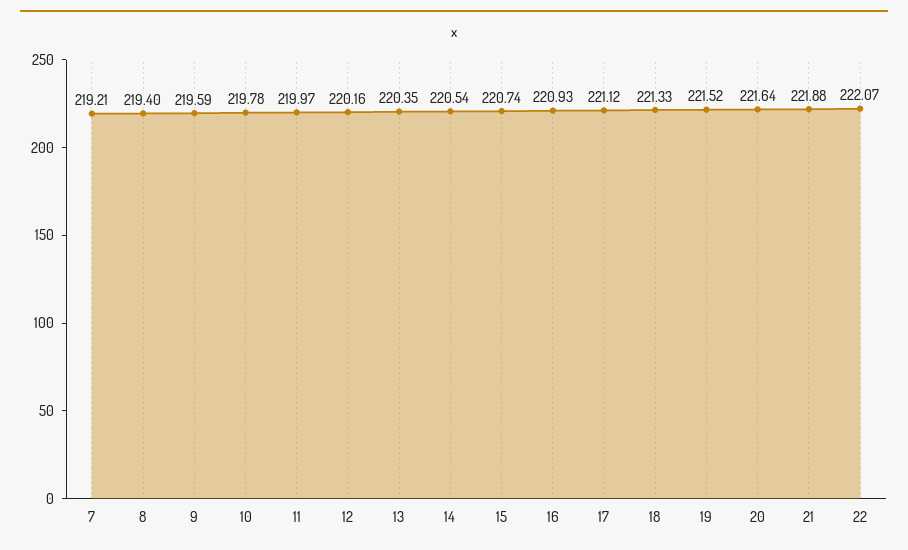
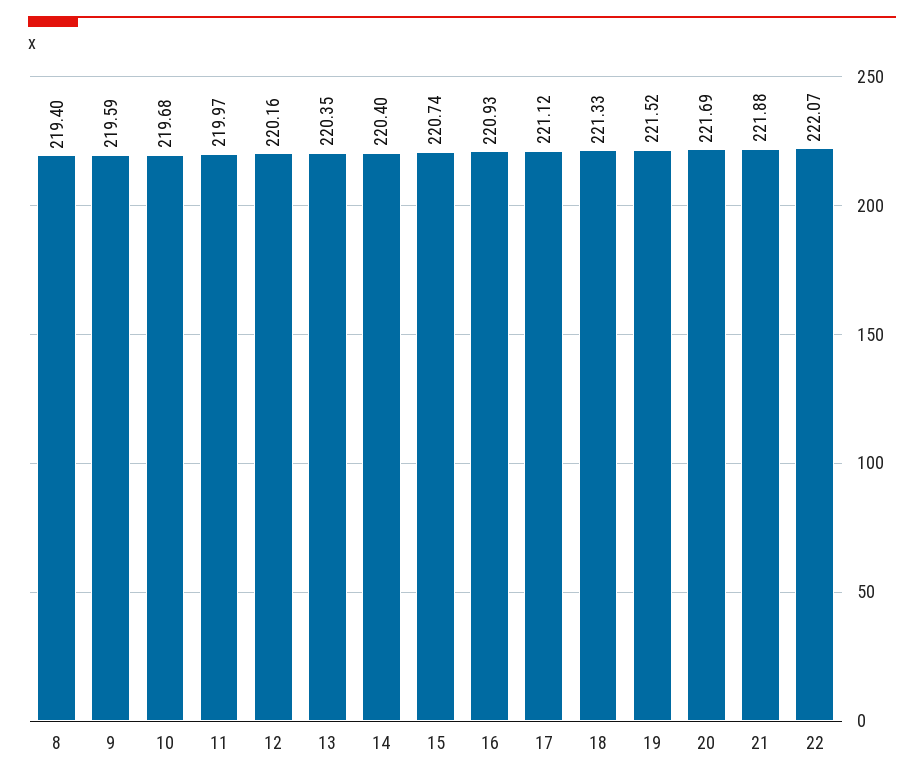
  {
-   "7": 219.21,
    "8": 219.4,
    "9": 219.59,
-   "10": 219.78,
+   "10": 219.68,
    "11": 219.97,
    "12": 220.16,
    "13": 220.35,
-   "14": 220.54,
+   "14": 220.4,
    "15": 220.74,
    "16": 220.93,
    "17": 221.12,
    "18": 221.33,
    "19": 221.52,
-   "20": 221.64,
+   "20": 221.69,
    "21": 221.88,
    "22": 222.07
  }

